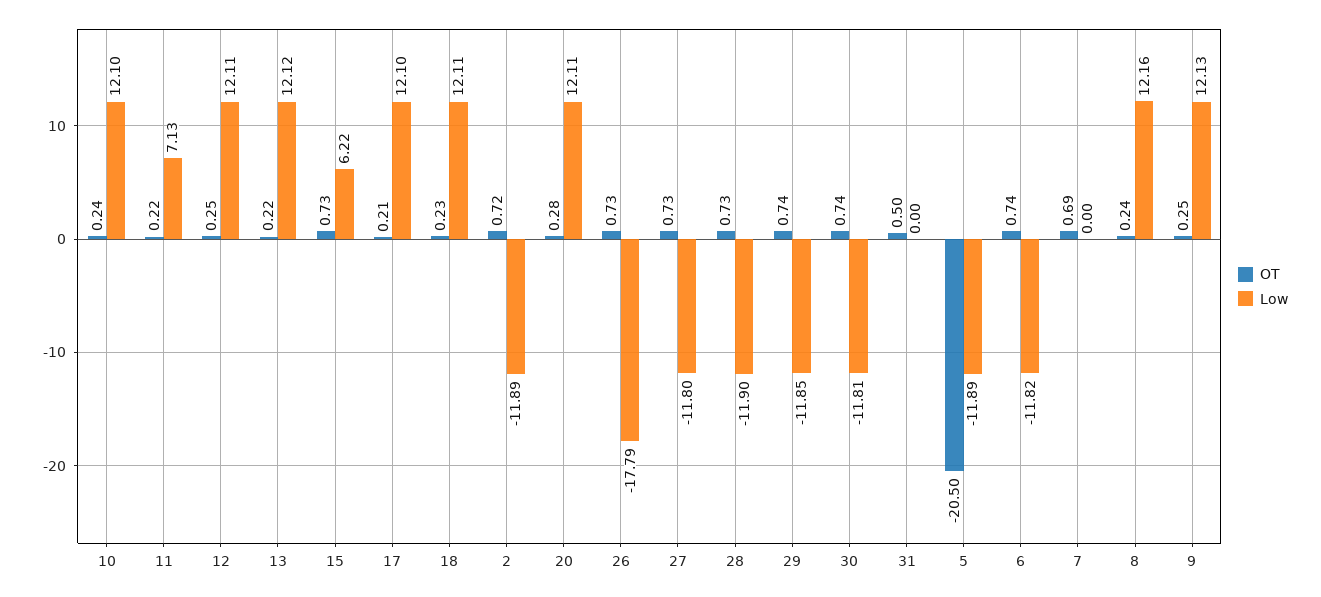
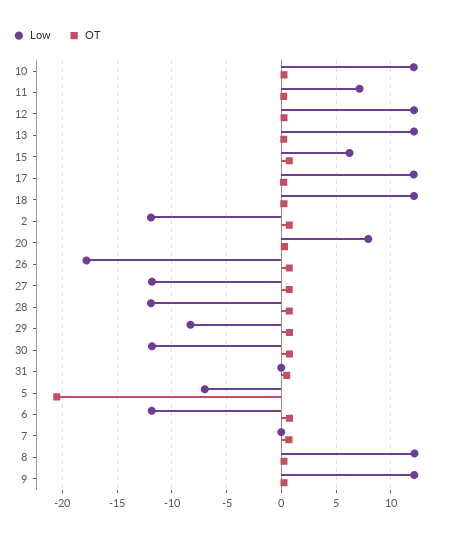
  {
    "OT": {
      "10": 0.24,
      "11": 0.22,
      "12": 0.25,
      "13": 0.22,
      "15": 0.73,
      "17": 0.21,
      "18": 0.23,
      "2": 0.72,
      "20": 0.28,
      "26": 0.73,
      "27": 0.73,
      "28": 0.73,
      "29": 0.74,
      "30": 0.74,
      "31": 0.5,
      "5": -20.5,
      "6": 0.74,
      "7": 0.69,
      "8": 0.24,
      "9": 0.25
    },
    "Low": {
      "10": 12.1,
      "11": 7.13,
      "12": 12.11,
      "13": 12.12,
      "15": 6.22,
      "17": 12.1,
      "18": 12.11,
      "2": -11.89,
-     "20": 12.11,
+     "20": 8,
      "26": -17.79,
      "27": -11.8,
      "28": -11.9,
-     "29": -11.85,
+     "29": -8,
      "30": -11.81,
      "31": 0,
-     "5": -11.89,
+     "5": -7,
      "6": -11.82,
      "7": 0,
      "8": 12.16,
      "9": 12.13
    }
  }

